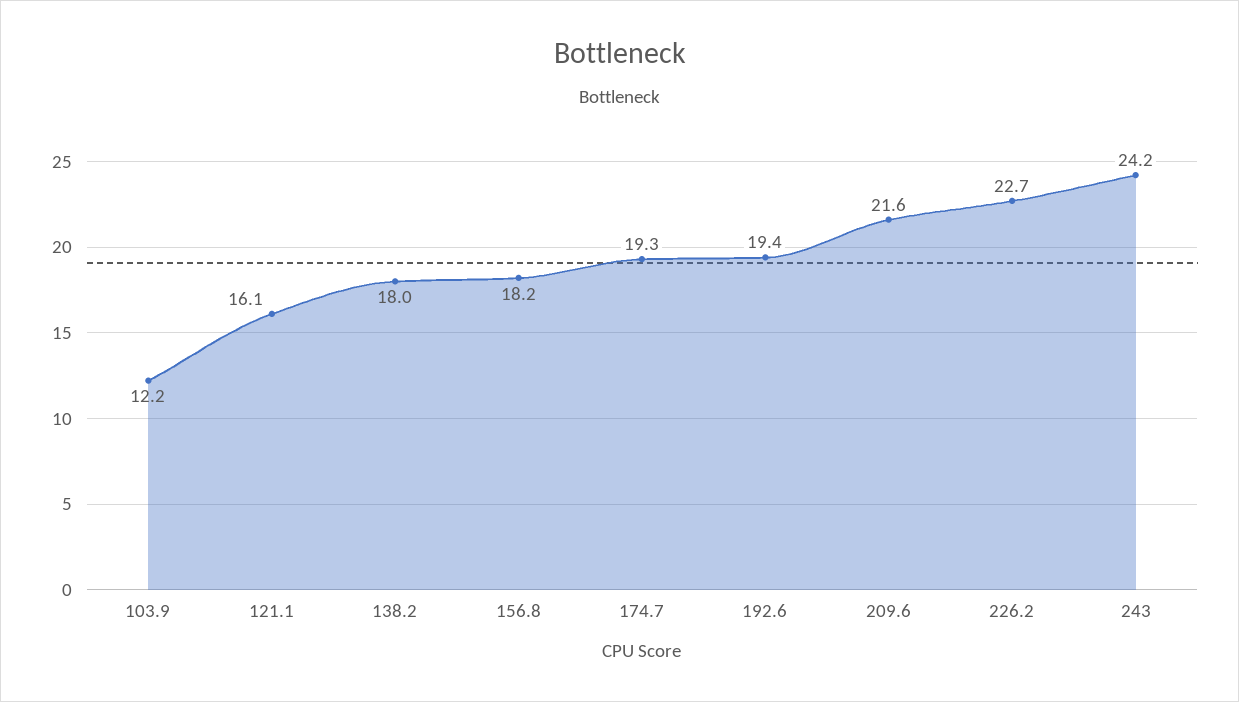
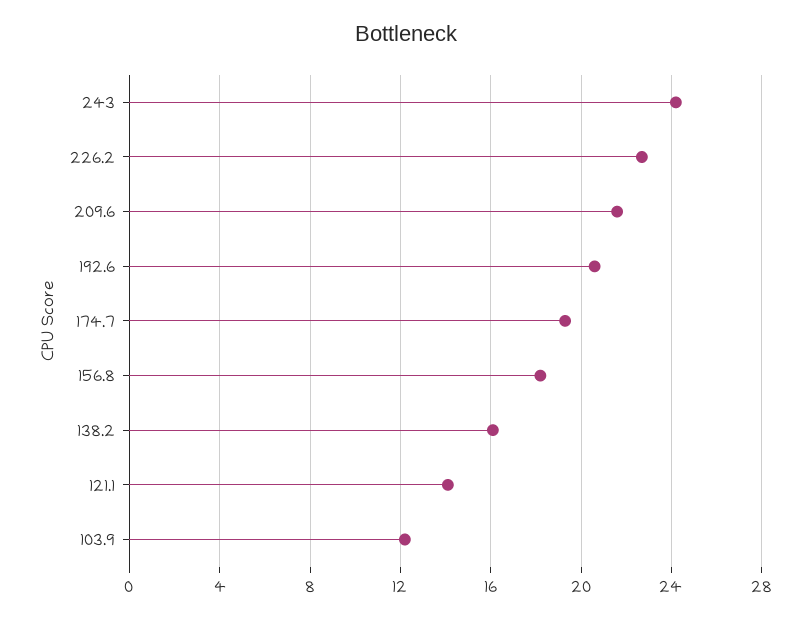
  {
    "103.9": 12.2,
-   "121.1": 16.1,
+   "121.1": 14,
-   "138.2": 18,
+   "138.2": 16,
    "156.8": 18.2,
    "174.7": 19.3,
-   "192.6": 19.4,
+   "192.6": 20.5,
    "209.6": 21.6,
    "226.2": 22.7,
    "243": 24.2
  }

